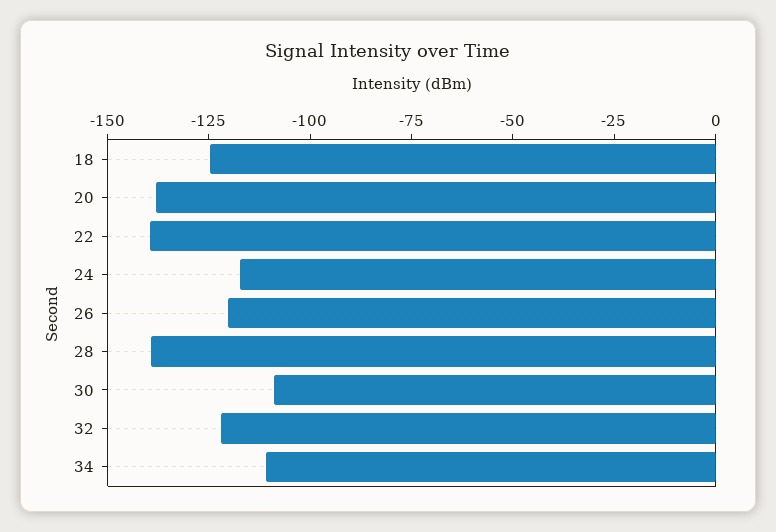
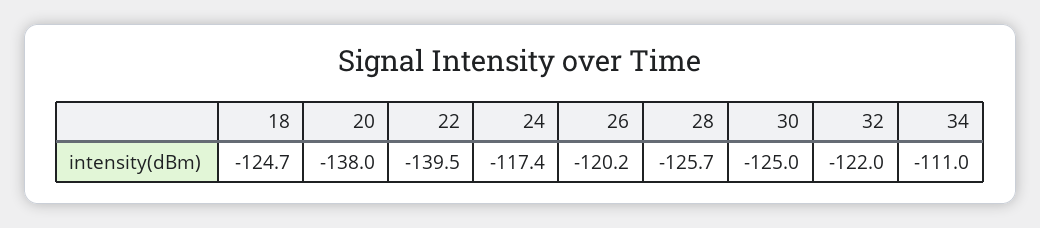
  {
    "18": -124.7,
    "20": -138,
    "22": -139.5,
    "24": -117.4,
    "26": -120.2,
-   "28": -140,
+   "28": -125.7,
-   "30": -110,
+   "30": -125,
    "32": -122,
    "34": -111
  }

